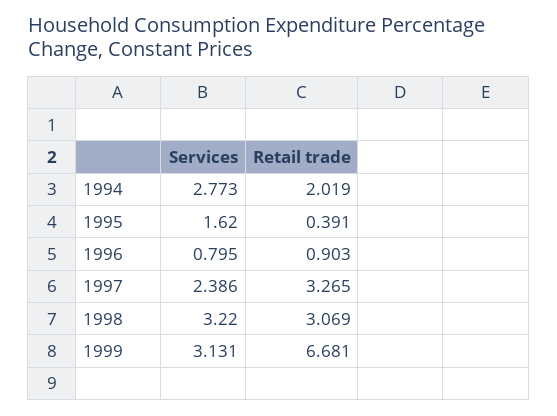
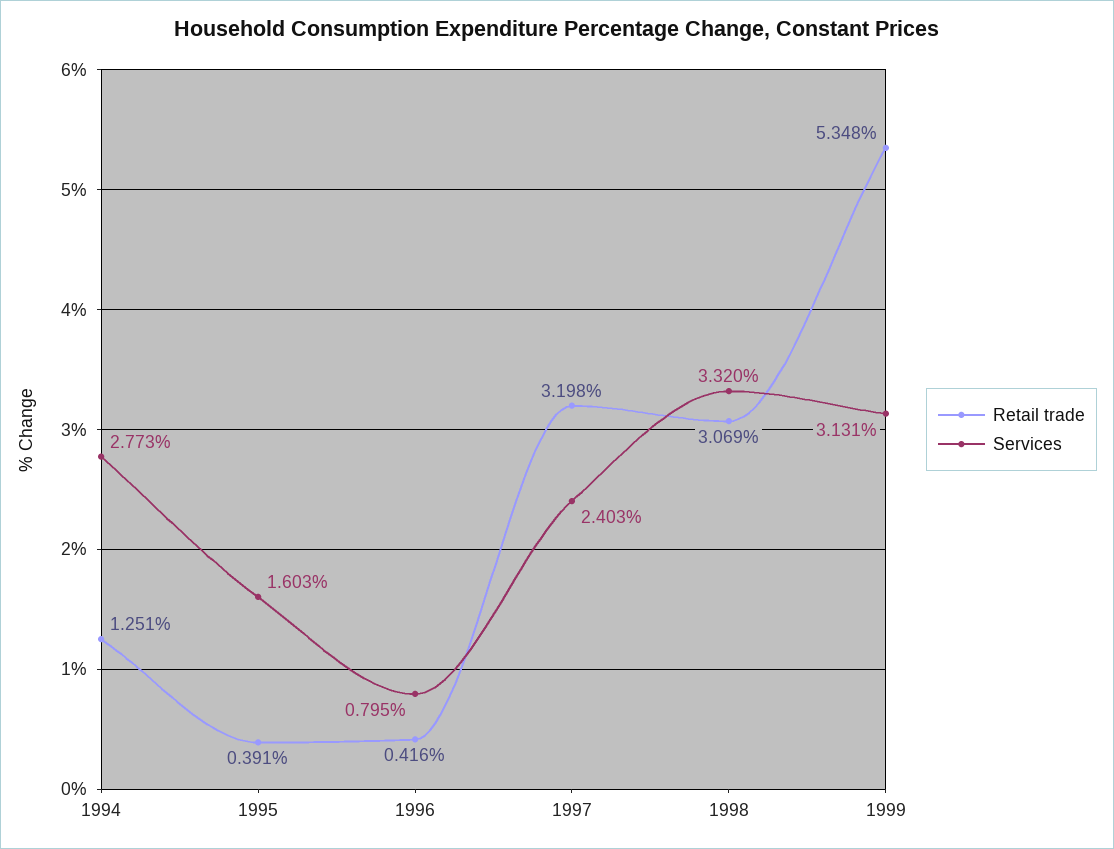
  {
    "Services": {
      "1994": 2.773,
-     "1995": 1.62,
+     "1995": 1.603,
      "1996": 0.795,
-     "1997": 2.386,
+     "1997": 2.403,
-     "1998": 3.22,
+     "1998": 3.32,
      "1999": 3.131
    },
    "Retail trade": {
-     "1994": 2.019,
+     "1994": 1.251,
      "1995": 0.391,
-     "1996": 0.903,
+     "1996": 0.416,
-     "1997": 3.265,
+     "1997": 3.198,
      "1998": 3.069,
-     "1999": 6.681
+     "1999": 5.348
    }
  }

